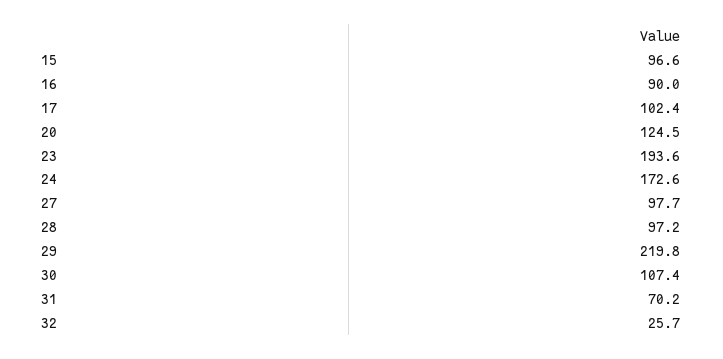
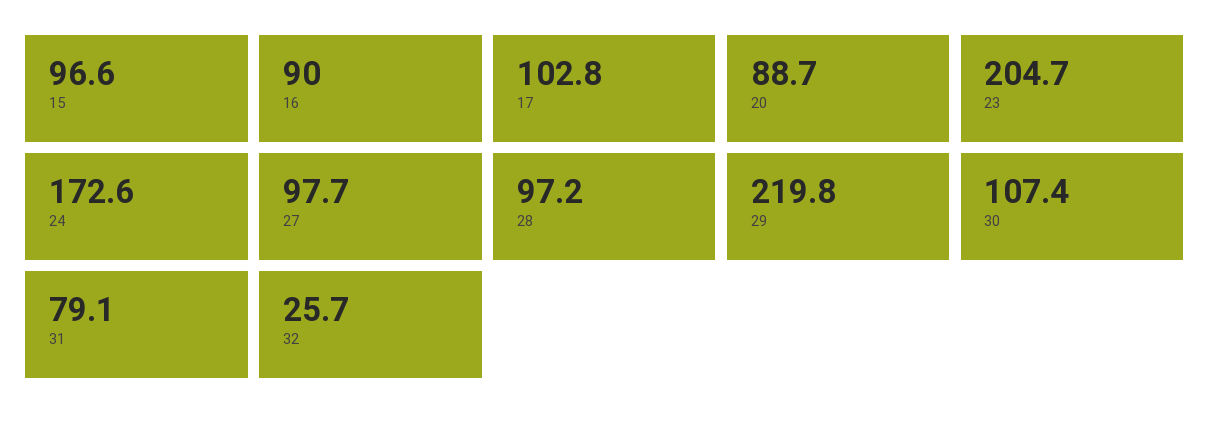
  {
    "15": 96.6,
    "16": 90,
-   "17": 102.4,
+   "17": 102.8,
-   "20": 124.5,
+   "20": 88.7,
-   "23": 193.6,
+   "23": 204.7,
    "24": 172.6,
    "27": 97.7,
    "28": 97.2,
    "29": 219.8,
    "30": 107.4,
-   "31": 70.2,
+   "31": 79.1,
    "32": 25.7
  }

